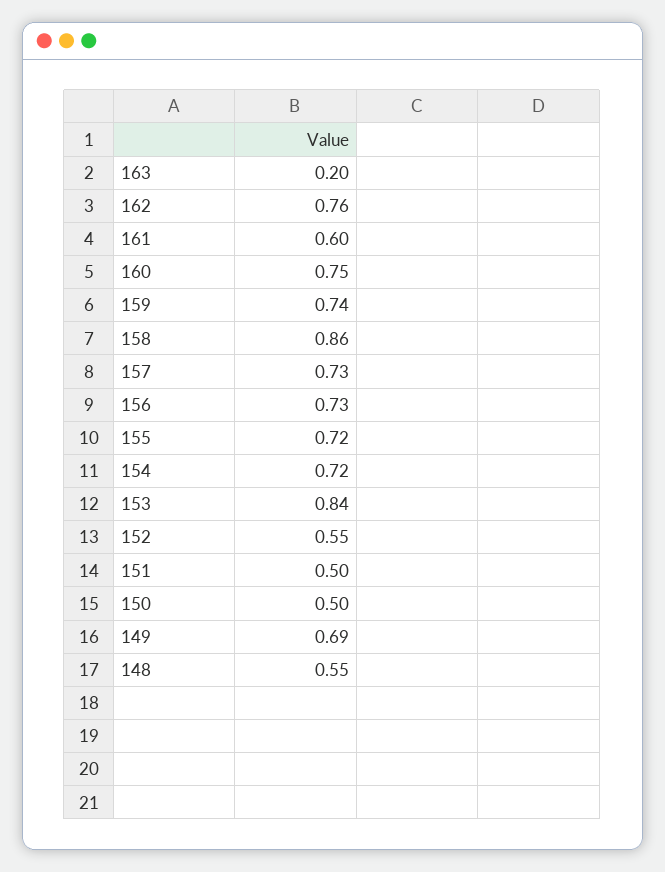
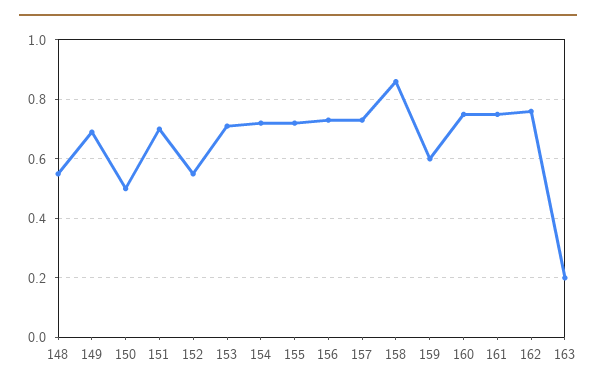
  {
    "163": 0.2,
    "162": 0.76,
-   "161": 0.6,
+   "161": 0.75,
    "160": 0.75,
-   "159": 0.74,
+   "159": 0.6,
    "158": 0.86,
    "157": 0.73,
    "156": 0.73,
    "155": 0.72,
    "154": 0.72,
-   "153": 0.84,
+   "153": 0.7,
    "152": 0.55,
-   "151": 0.5,
+   "151": 0.7,
    "150": 0.5,
    "149": 0.69,
    "148": 0.55
  }

